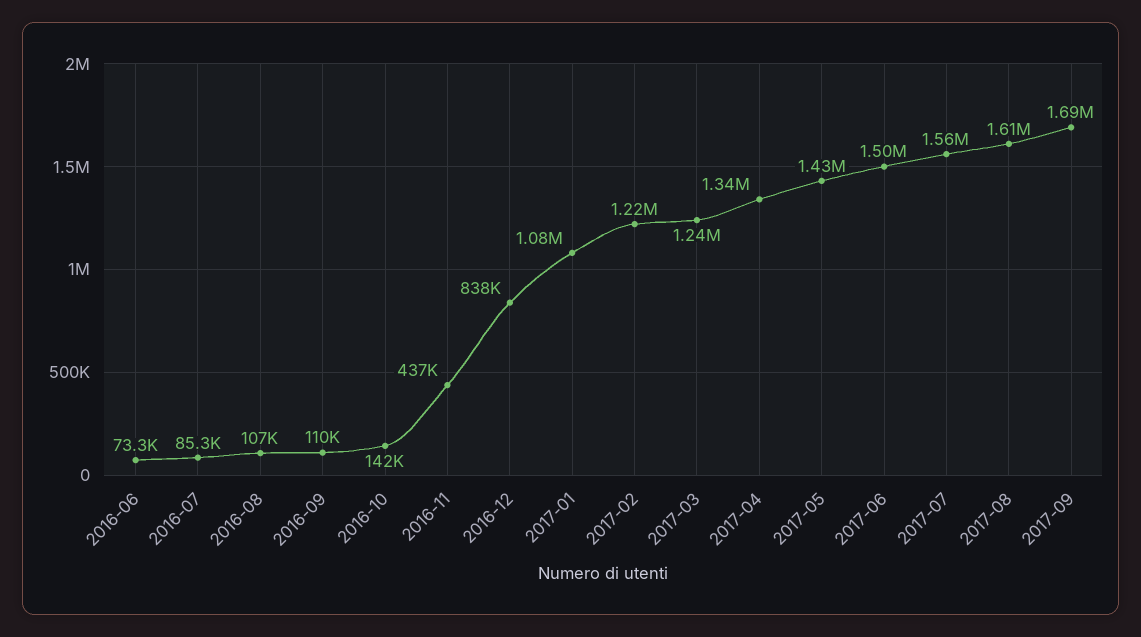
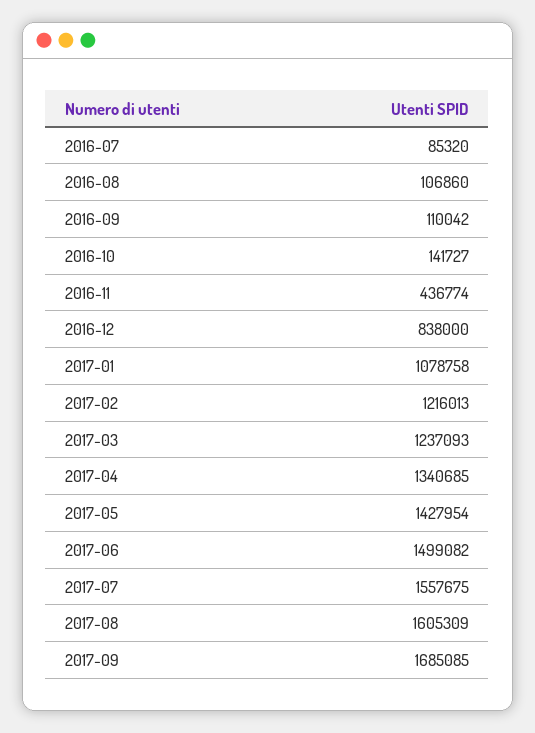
  {
-   "2016-06": 73300,
    "2016-07": 85320,
    "2016-08": 106860,
    "2016-09": 110042,
    "2016-10": 141727,
    "2016-11": 436774,
    "2016-12": 838000,
    "2017-01": 1078758,
    "2017-02": 1216013,
    "2017-03": 1237093,
    "2017-04": 1340685,
    "2017-05": 1427954,
    "2017-06": 1499082,
    "2017-07": 1557675,
    "2017-08": 1605309,
    "2017-09": 1685085
  }

